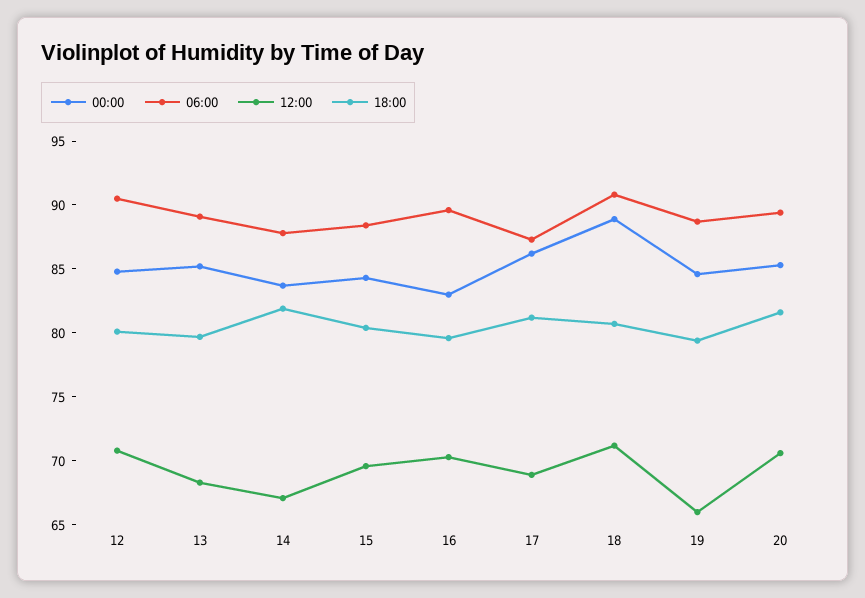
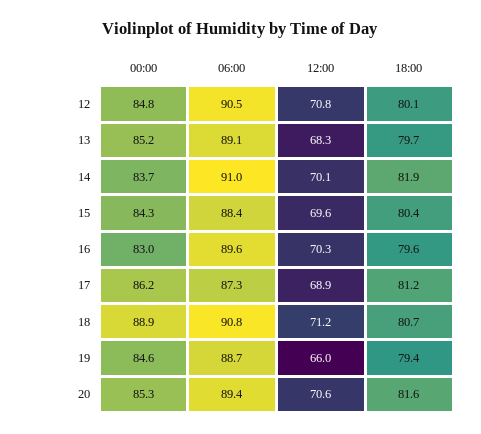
  {
    "00:00": {
      "12": 84.8,
      "13": 85.2,
      "14": 83.7,
      "15": 84.3,
      "16": 83,
      "17": 86.2,
      "18": 88.9,
      "19": 84.6,
      "20": 85.3
    },
    "06:00": {
      "12": 90.5,
      "13": 89.1,
-     "14": 88,
+     "14": 91,
      "15": 88.4,
      "16": 89.6,
      "17": 87.3,
      "18": 90.8,
      "19": 88.7,
      "20": 89.4
    },
    "12:00": {
      "12": 70.8,
      "13": 68.3,
-     "14": 67,
+     "14": 70.1,
      "15": 69.6,
      "16": 70.3,
      "17": 68.9,
      "18": 71.2,
      "19": 66,
      "20": 70.6
    },
    "18:00": {
      "12": 80.1,
      "13": 79.7,
      "14": 81.9,
      "15": 80.4,
      "16": 79.6,
      "17": 81.2,
      "18": 80.7,
      "19": 79.4,
      "20": 81.6
    }
  }

